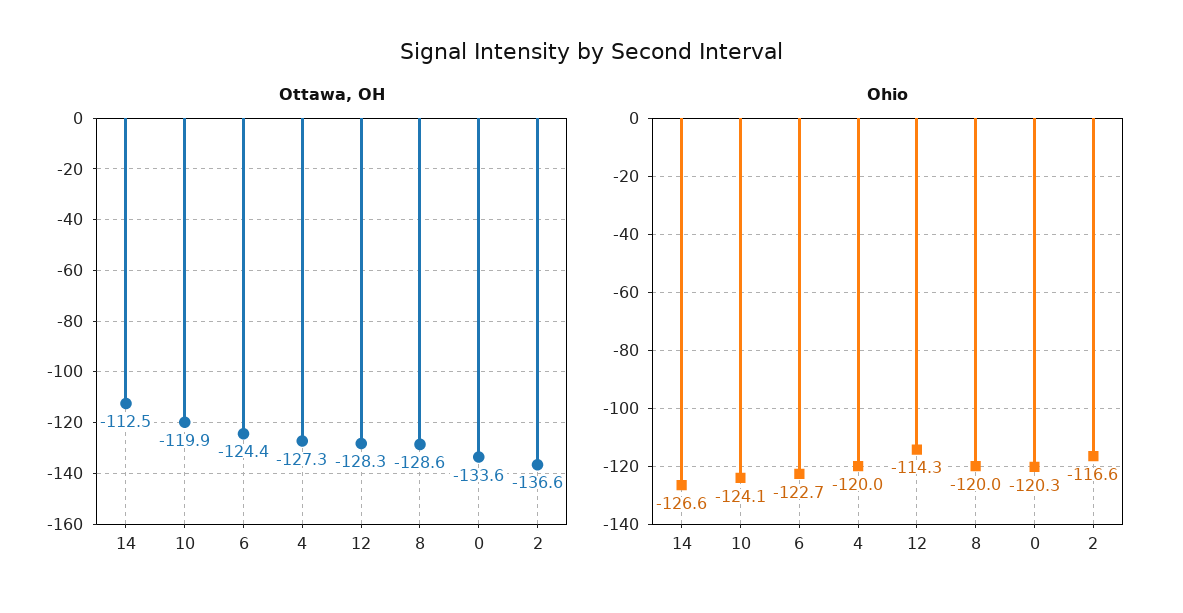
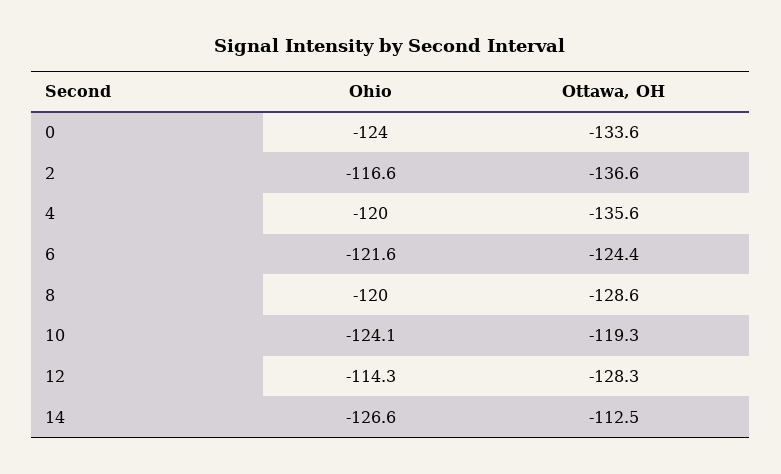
  {
    "Ottawa, OH": {
      "14": -112.5,
-     "10": -119.9,
+     "10": -119.3,
      "6": -124.4,
-     "4": -127.3,
+     "4": -135.6,
      "12": -128.3,
      "8": -128.6,
      "0": -133.6,
      "2": -136.6
    },
    "Ohio": {
      "14": -126.6,
      "10": -124.1,
-     "6": -122.7,
+     "6": -121.6,
      "4": -120,
      "12": -114.3,
      "8": -120,
-     "0": -120.3,
+     "0": -124,
      "2": -116.6
    }
  }

